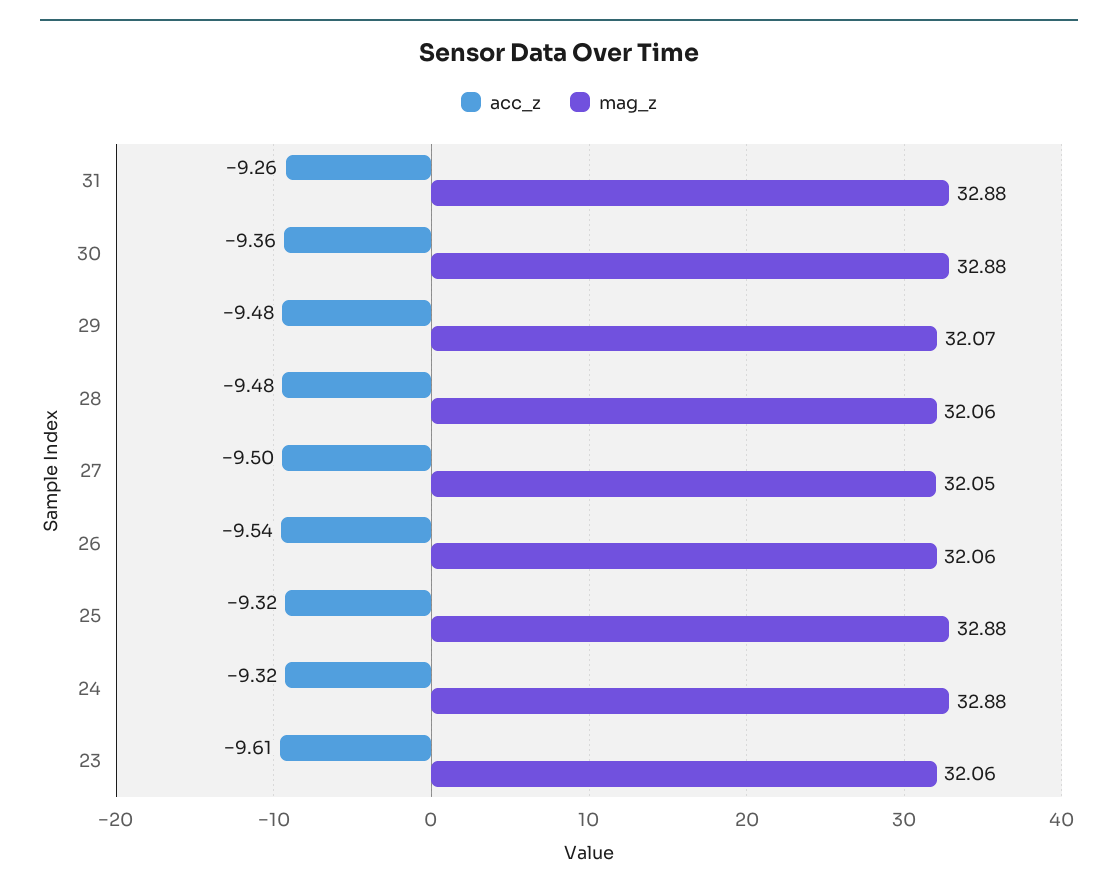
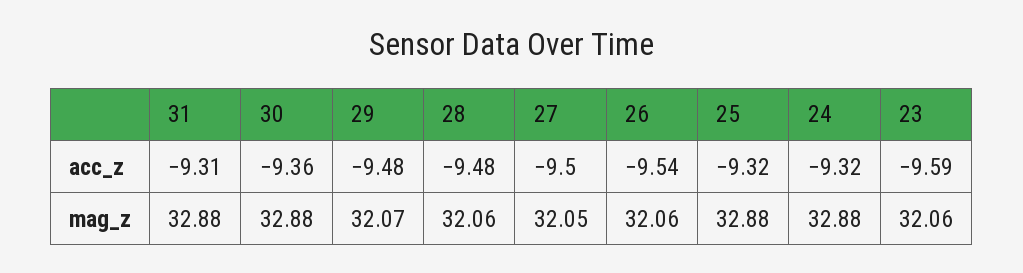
  {
    "acc_z": {
-     "31": -9.26,
+     "31": -9.31,
      "30": -9.36,
      "29": -9.48,
      "28": -9.48,
      "27": -9.5,
      "26": -9.54,
      "25": -9.32,
      "24": -9.32,
-     "23": -9.61
+     "23": -9.59
    },
    "mag_z": {
      "31": 32.88,
      "30": 32.88,
      "29": 32.07,
      "28": 32.06,
      "27": 32.05,
      "26": 32.06,
      "25": 32.88,
      "24": 32.88,
      "23": 32.06
    }
  }

